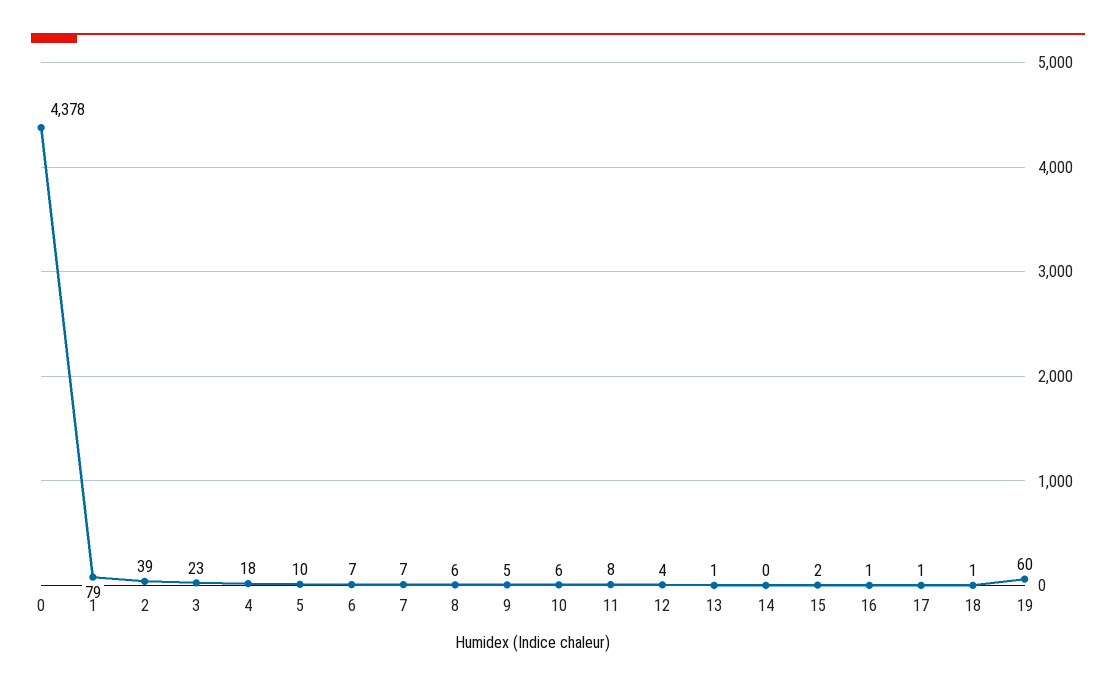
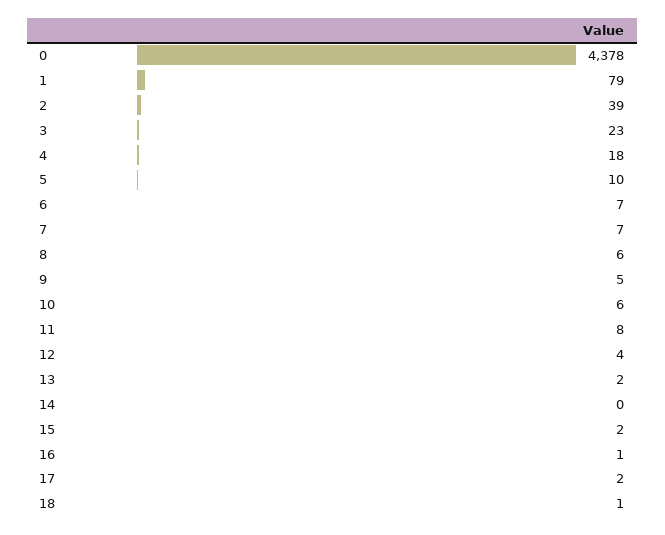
  {
    "0": 4378,
    "1": 79,
    "2": 39,
    "3": 23,
    "4": 18,
    "5": 10,
    "6": 7,
    "7": 7,
    "8": 6,
    "9": 5,
    "10": 6,
    "11": 8,
    "12": 4,
-   "13": 1,
+   "13": 2,
    "14": 0,
    "15": 2,
    "16": 1,
-   "17": 1,
+   "17": 2,
-   "18": 1,
+   "18": 1
-   "19": 60
  }

